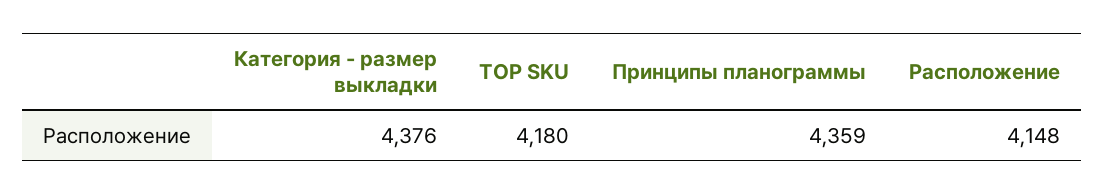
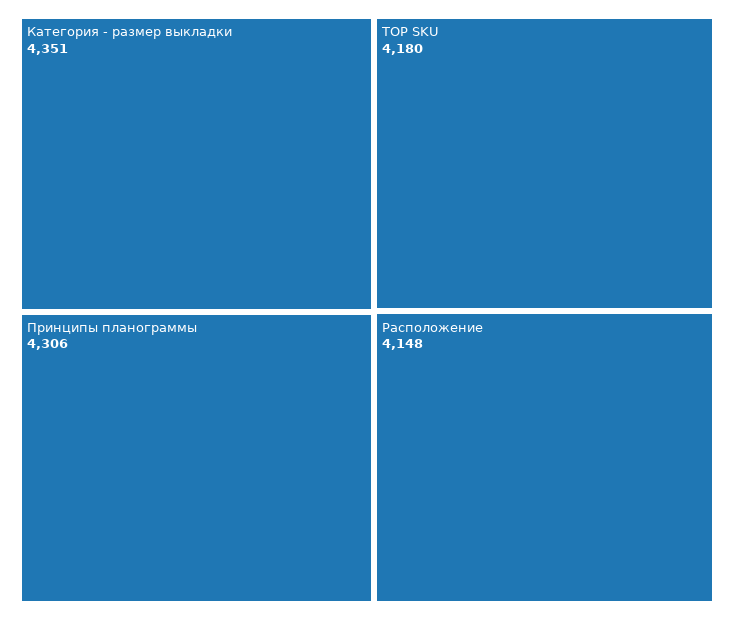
  {
-   "Категория - размер выкладки": 4376,
+   "Категория - размер выкладки": 4351,
    "TOP SKU": 4180,
-   "Принципы планограммы": 4359,
+   "Принципы планограммы": 4306,
    "Расположение": 4148
  }

